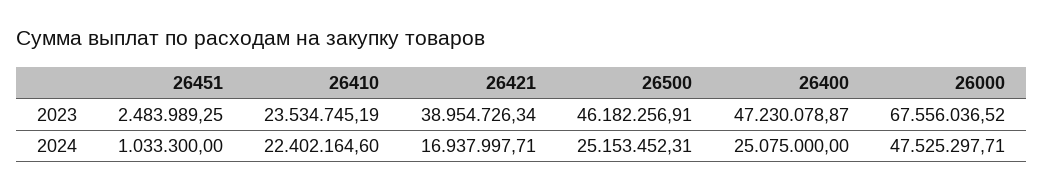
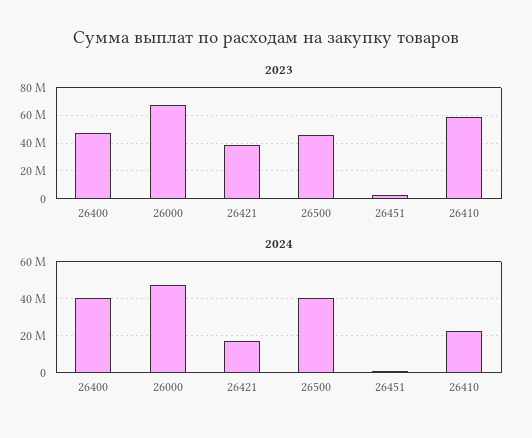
  {
    "2023": {
      "26451": 2483989.25,
-     "26410": 23534745.19,
+     "26410": 60000000,
      "26421": 38954726.34,
      "26500": 46182256.91,
      "26400": 47230078.87,
      "26000": 67556036.52
    },
    "2024": {
      "26451": 1033300,
      "26410": 22402164.6,
      "26421": 16937997.71,
-     "26500": 25153452.31,
+     "26500": 40000000,
-     "26400": 25075000,
+     "26400": 40000000,
      "26000": 47525297.71
    }
  }

